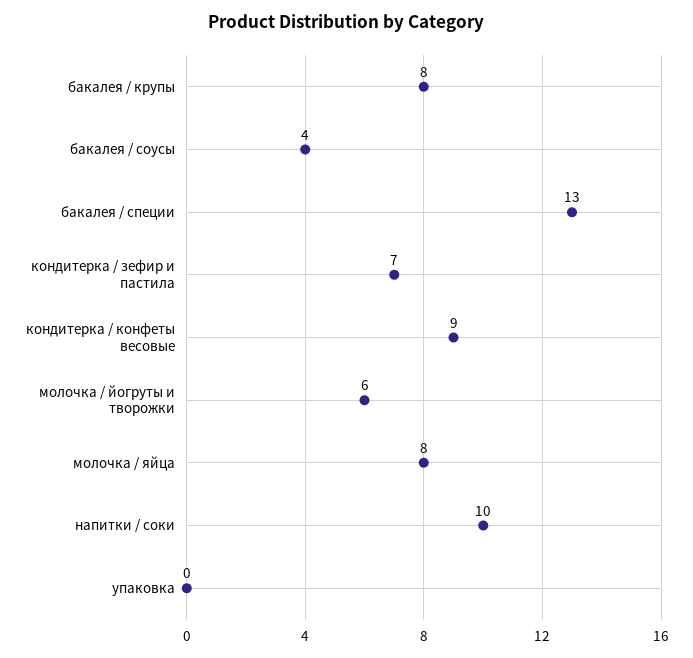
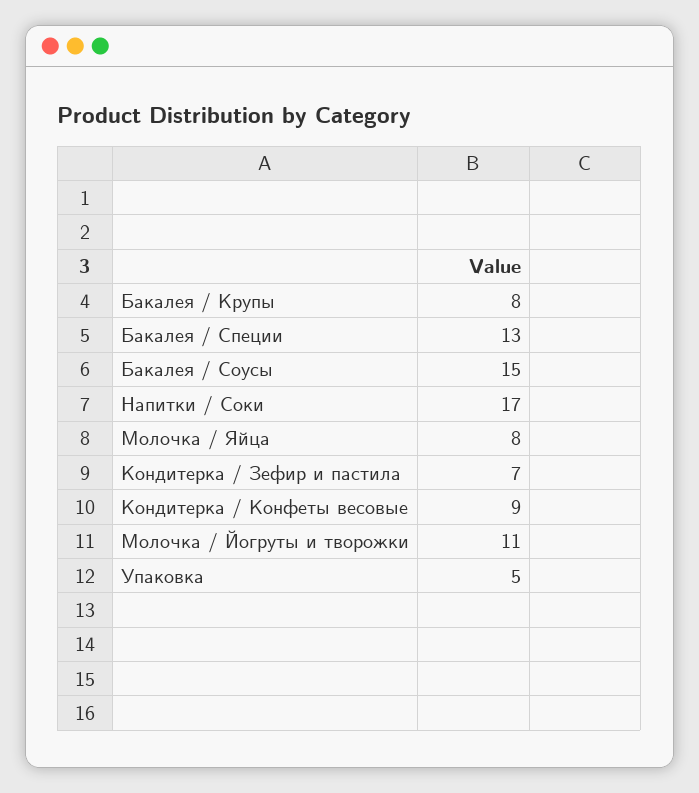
  {
    "бакалея / крупы": 8,
-   "бакалея / соусы": 4,
+   "бакалея / соусы": 15,
    "бакалея / специи": 13,
    "кондитерка / зефир и пастила": 7,
    "кондитерка / конфеты весовые": 9,
-   "молочка / йогруты и творожки": 6,
+   "молочка / йогруты и творожки": 11,
    "молочка / яйца": 8,
-   "напитки / соки": 10,
+   "напитки / соки": 17,
-   "упаковка": 0
+   "упаковка": 5
  }

